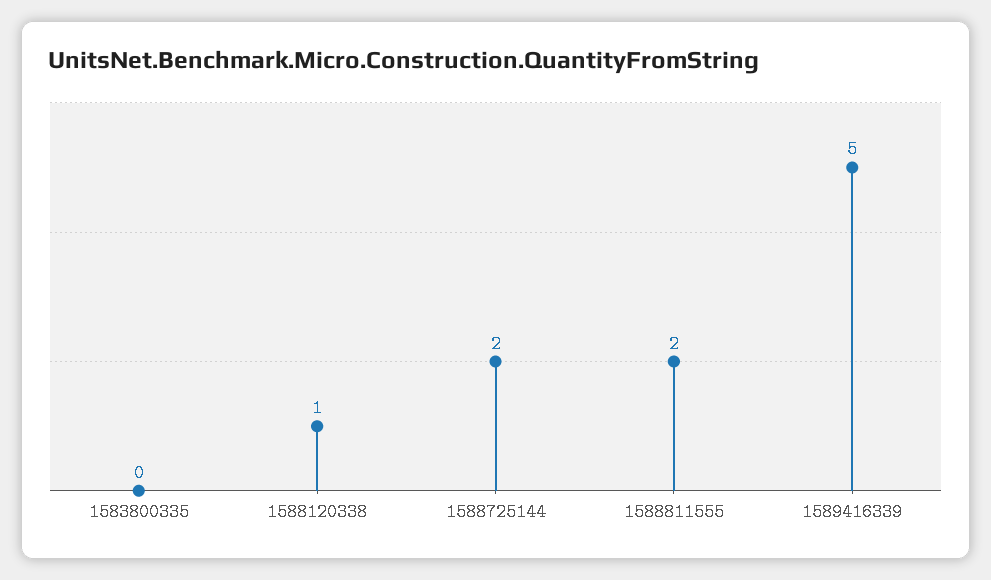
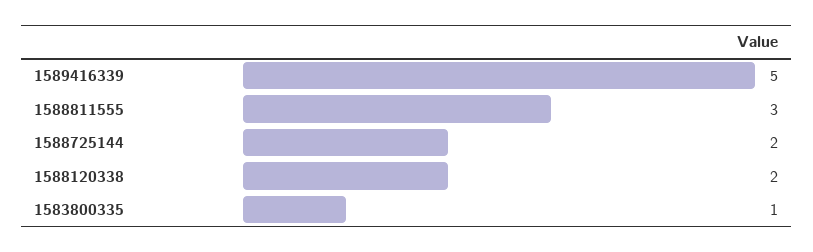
  {
-   "1583800335": 0,
+   "1583800335": 1,
-   "1588120338": 1,
+   "1588120338": 2,
    "1588725144": 2,
-   "1588811555": 2,
+   "1588811555": 3,
    "1589416339": 5
  }

